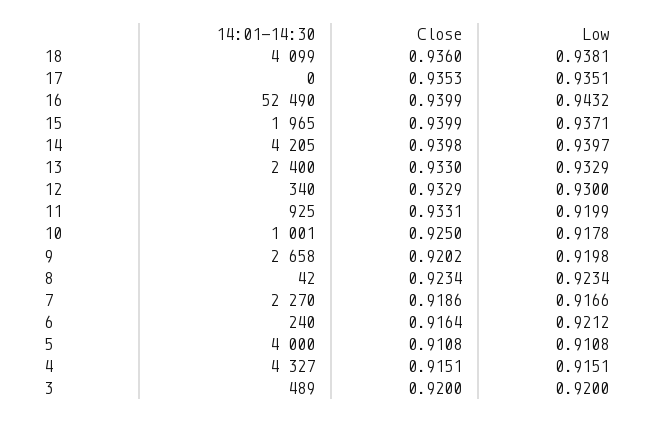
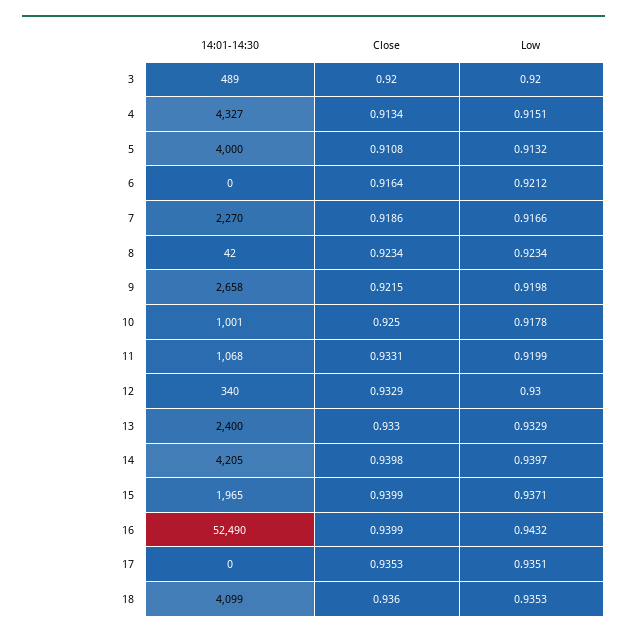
  {
    "14:01-14:30": {
      "18": 4099,
      "17": 0,
      "16": 52490,
      "15": 1965,
      "14": 4205,
      "13": 2400,
      "12": 340,
-     "11": 925,
+     "11": 1068,
      "10": 1001,
      "9": 2658,
      "8": 42,
      "7": 2270,
-     "6": 240,
+     "6": 0,
      "5": 4000,
      "4": 4327,
      "3": 489
    },
    "Close": {
      "18": 0.936,
      "17": 0.9353,
      "16": 0.9399,
      "15": 0.9399,
      "14": 0.9398,
      "13": 0.933,
      "12": 0.9329,
      "11": 0.9331,
      "10": 0.925,
-     "9": 0.9202,
+     "9": 0.9215,
      "8": 0.9234,
      "7": 0.9186,
      "6": 0.9164,
      "5": 0.9108,
-     "4": 0.9151,
+     "4": 0.9134,
      "3": 0.92
    },
    "Low": {
-     "18": 0.9381,
+     "18": 0.9353,
      "17": 0.9351,
      "16": 0.9432,
      "15": 0.9371,
      "14": 0.9397,
      "13": 0.9329,
      "12": 0.93,
      "11": 0.9199,
      "10": 0.9178,
      "9": 0.9198,
      "8": 0.9234,
      "7": 0.9166,
      "6": 0.9212,
-     "5": 0.9108,
+     "5": 0.9132,
      "4": 0.9151,
      "3": 0.92
    }
  }

